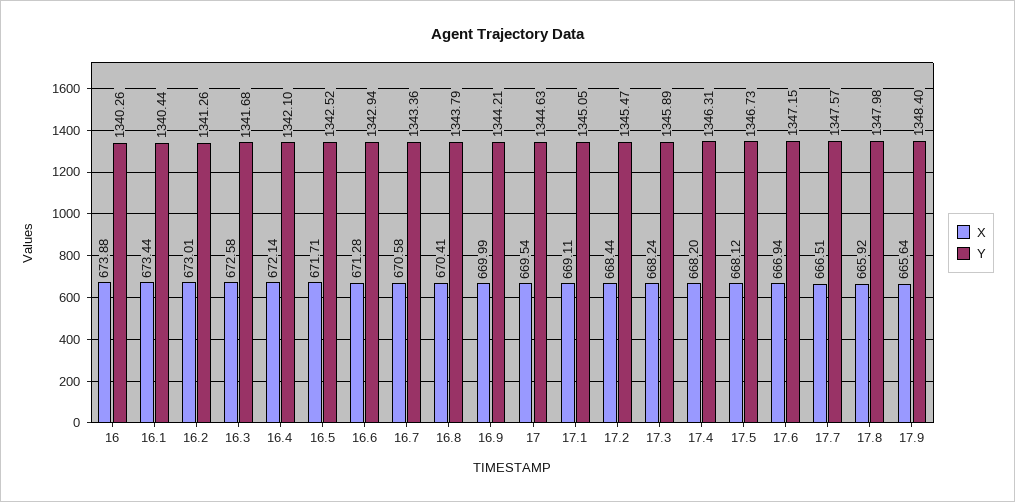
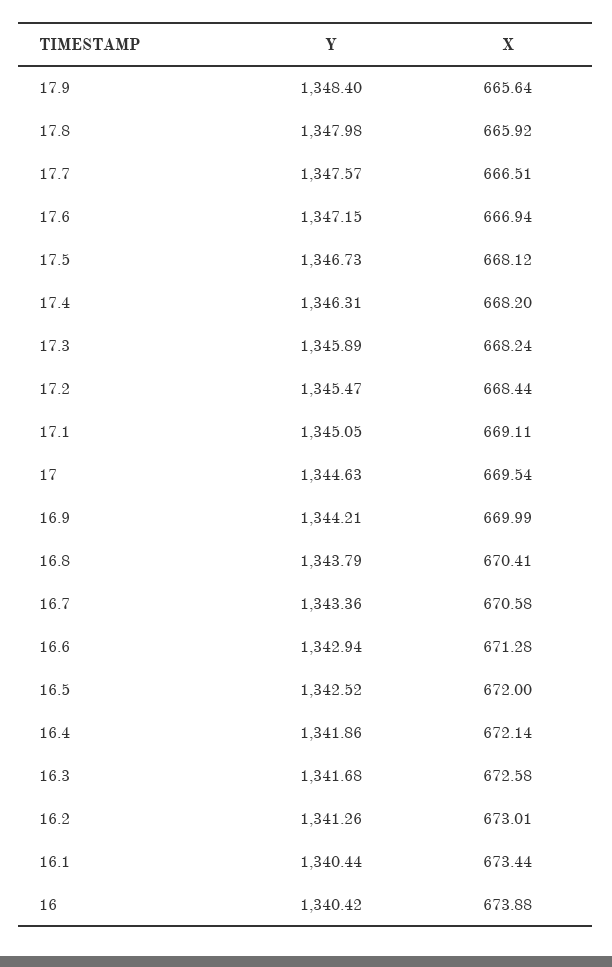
  {
    "X": {
      "16": 673.88,
      "16.1": 673.44,
      "16.2": 673.01,
      "16.3": 672.58,
      "16.4": 672.14,
-     "16.5": 671.71,
+     "16.5": 672,
      "16.6": 671.28,
      "16.7": 670.58,
      "16.8": 670.41,
      "16.9": 669.99,
      "17": 669.54,
      "17.1": 669.11,
      "17.2": 668.44,
      "17.3": 668.24,
      "17.4": 668.2,
      "17.5": 668.12,
      "17.6": 666.94,
      "17.7": 666.51,
      "17.8": 665.92,
      "17.9": 665.64
    },
    "Y": {
-     "16": 1340.26,
+     "16": 1340.42,
      "16.1": 1340.44,
      "16.2": 1341.26,
      "16.3": 1341.68,
-     "16.4": 1342.1,
+     "16.4": 1341.86,
      "16.5": 1342.52,
      "16.6": 1342.94,
      "16.7": 1343.36,
      "16.8": 1343.79,
      "16.9": 1344.21,
      "17": 1344.63,
      "17.1": 1345.05,
      "17.2": 1345.47,
      "17.3": 1345.89,
      "17.4": 1346.31,
      "17.5": 1346.73,
      "17.6": 1347.15,
      "17.7": 1347.57,
      "17.8": 1347.98,
      "17.9": 1348.4
    }
  }

